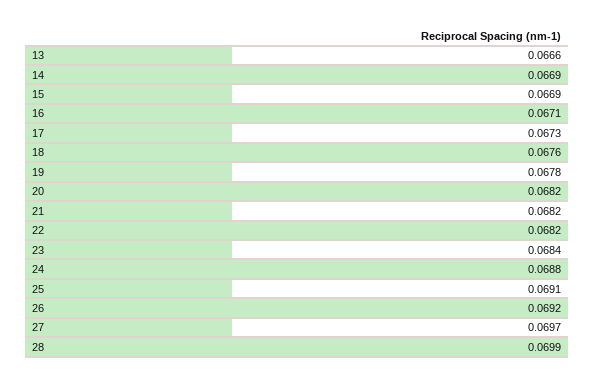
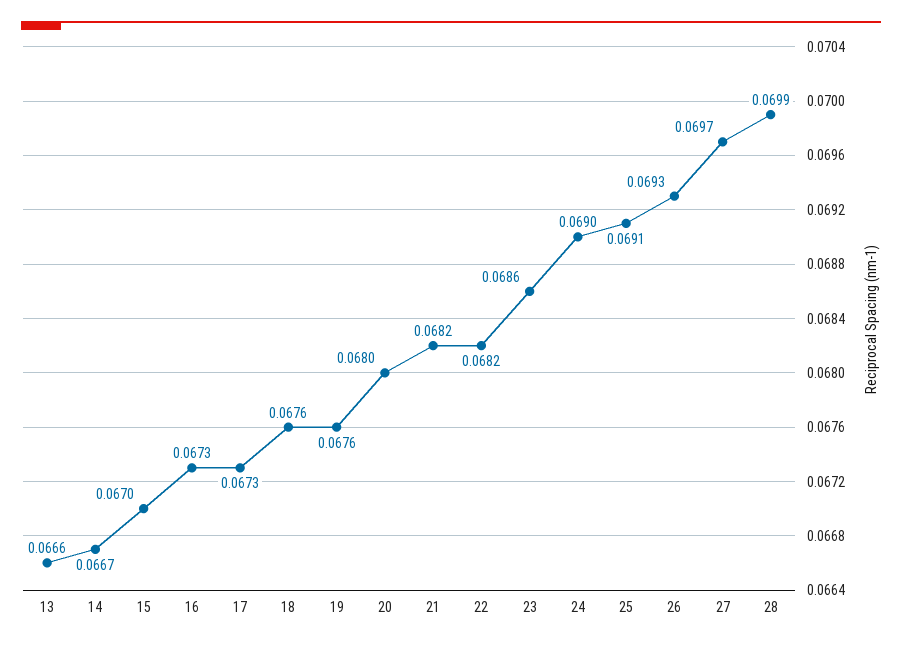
  {
    "13": 0.0666,
-   "14": 0.0669,
+   "14": 0.0667,
-   "15": 0.0669,
+   "15": 0.067,
-   "16": 0.0671,
+   "16": 0.0673,
    "17": 0.0673,
    "18": 0.0676,
-   "19": 0.0678,
+   "19": 0.0676,
-   "20": 0.0682,
+   "20": 0.068,
    "21": 0.0682,
    "22": 0.0682,
-   "23": 0.0684,
+   "23": 0.0686,
-   "24": 0.0688,
+   "24": 0.069,
    "25": 0.0691,
-   "26": 0.0692,
+   "26": 0.0693,
    "27": 0.0697,
    "28": 0.0699
  }

